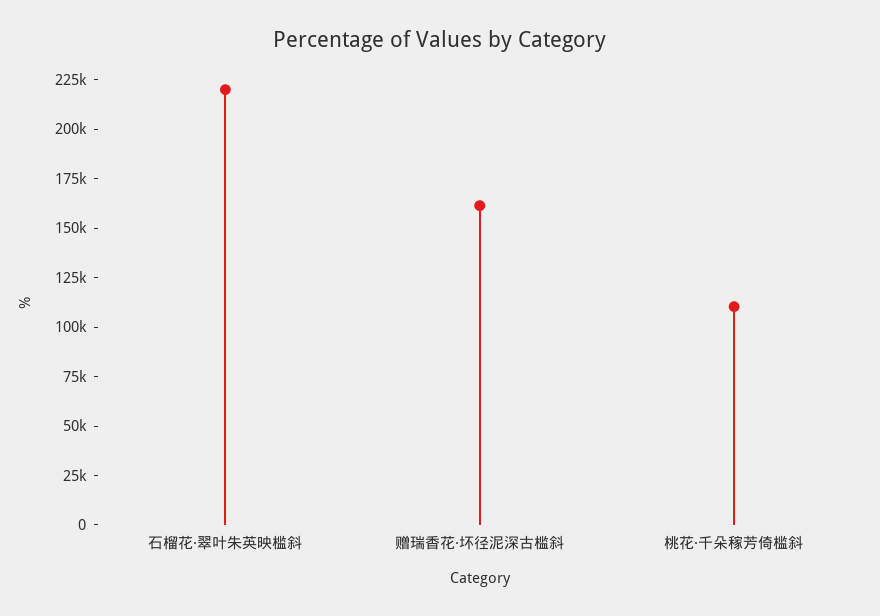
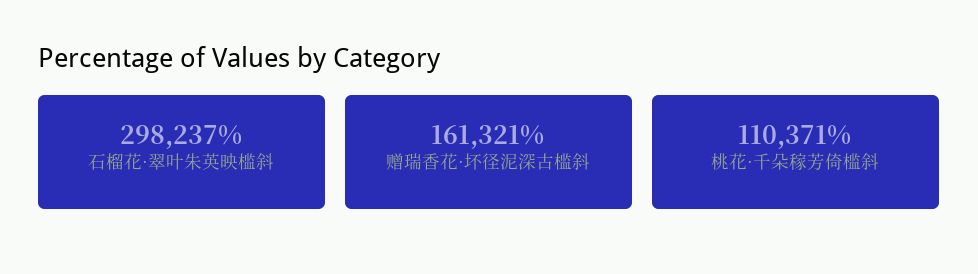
  {
-   "石榴花·翠叶朱英映槛斜": 220000,
+   "石榴花·翠叶朱英映槛斜": 298237,
    "赠瑞香花·坏径泥深古槛斜": 161321,
    "桃花·千朵稼芳倚槛斜": 110371
  }

